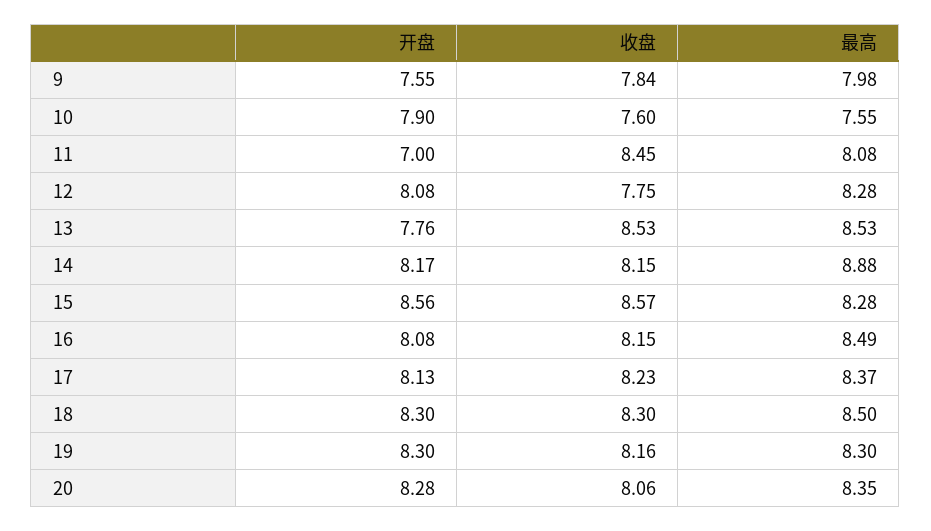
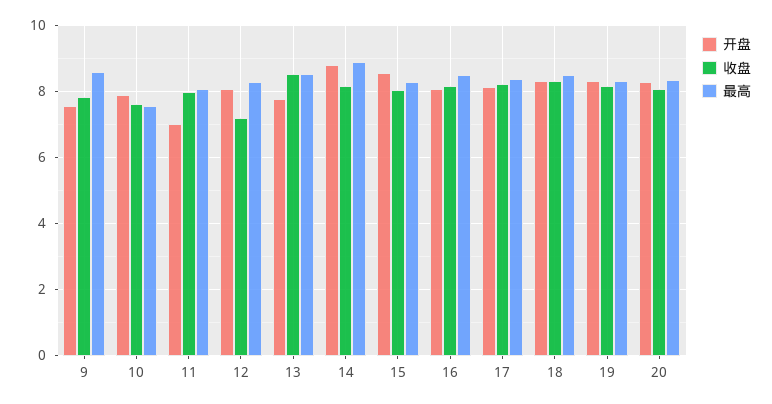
  {
    "开盘": {
      "9": 7.55,
      "10": 7.9,
      "11": 7,
      "12": 8.08,
      "13": 7.76,
-     "14": 8.17,
+     "14": 8.8,
      "15": 8.56,
      "16": 8.08,
      "17": 8.13,
      "18": 8.3,
      "19": 8.3,
      "20": 8.28
    },
    "收盘": {
      "9": 7.84,
      "10": 7.6,
-     "11": 8.45,
+     "11": 8,
-     "12": 7.75,
+     "12": 7.2,
      "13": 8.53,
      "14": 8.15,
-     "15": 8.57,
+     "15": 8,
      "16": 8.15,
      "17": 8.23,
      "18": 8.3,
      "19": 8.16,
      "20": 8.06
    },
    "最高": {
-     "9": 7.98,
+     "9": 8.6,
      "10": 7.55,
      "11": 8.08,
      "12": 8.28,
      "13": 8.53,
      "14": 8.88,
      "15": 8.28,
      "16": 8.49,
      "17": 8.37,
      "18": 8.5,
      "19": 8.3,
      "20": 8.35
    }
  }

